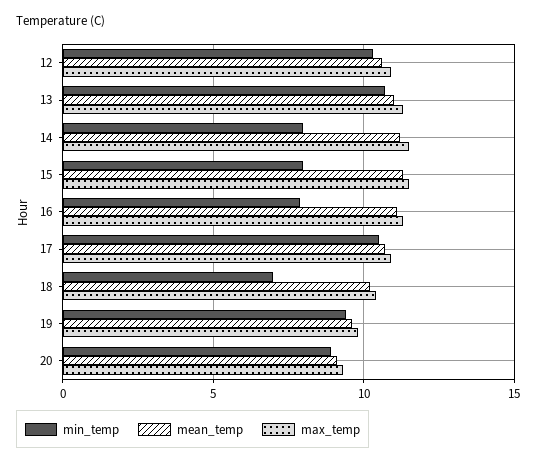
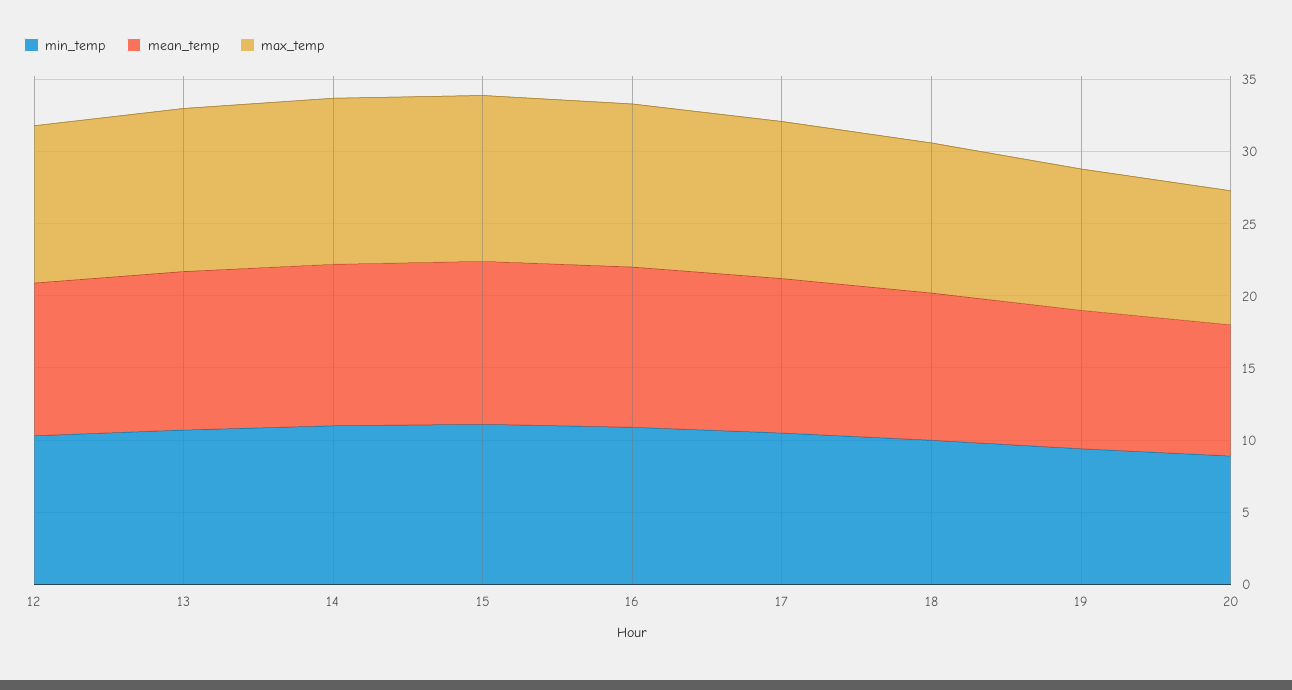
  {
    "min_temp": {
      "12": 10.5,
      "13": 10.5,
-     "14": 8,
+     "14": 11,
-     "15": 8,
+     "15": 11,
-     "16": 8,
+     "16": 11,
      "17": 10.5,
-     "18": 7,
+     "18": 10,
      "19": 9.5,
      "20": 9
    },
    "mean_temp": {
      "12": 10.5,
      "13": 11,
      "14": 11,
      "15": 11.5,
      "16": 11,
      "17": 10.5,
      "18": 10,
      "19": 9.5,
      "20": 9
    },
    "max_temp": {
      "12": 11,
      "13": 11.5,
      "14": 11.5,
      "15": 11.5,
      "16": 11.5,
      "17": 11,
      "18": 10.5,
      "19": 10,
      "20": 9.5
    }
  }

